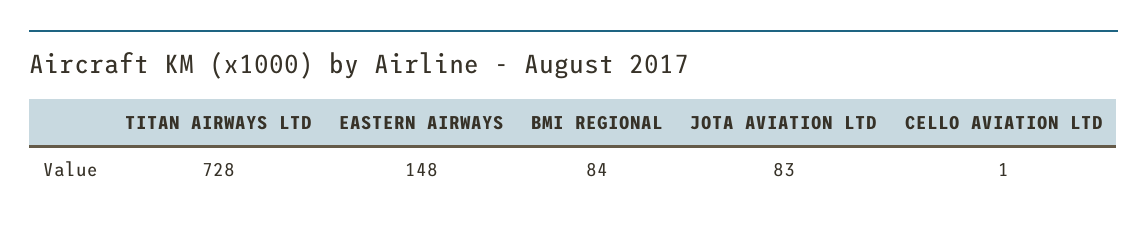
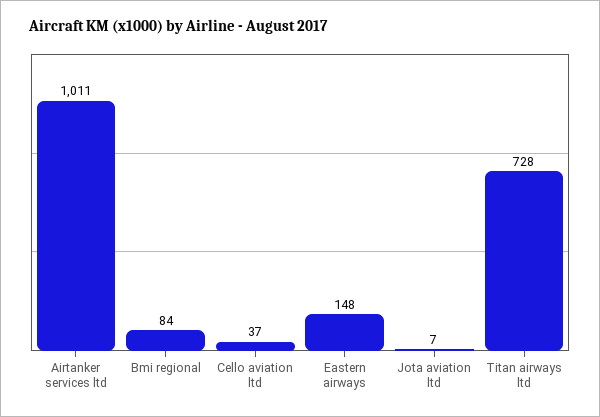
  {
    "TITAN AIRWAYS LTD": 728,
    "EASTERN AIRWAYS": 148,
    "BMI REGIONAL": 84,
-   "JOTA AVIATION LTD": 83,
+   "JOTA AVIATION LTD": 7,
-   "CELLO AVIATION LTD": 1
+   "CELLO AVIATION LTD": 37,
+   "Airtanker services ltd": 1011
  }

